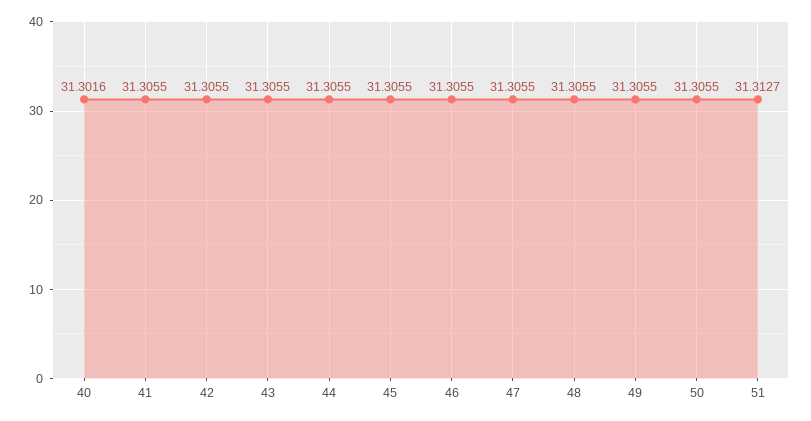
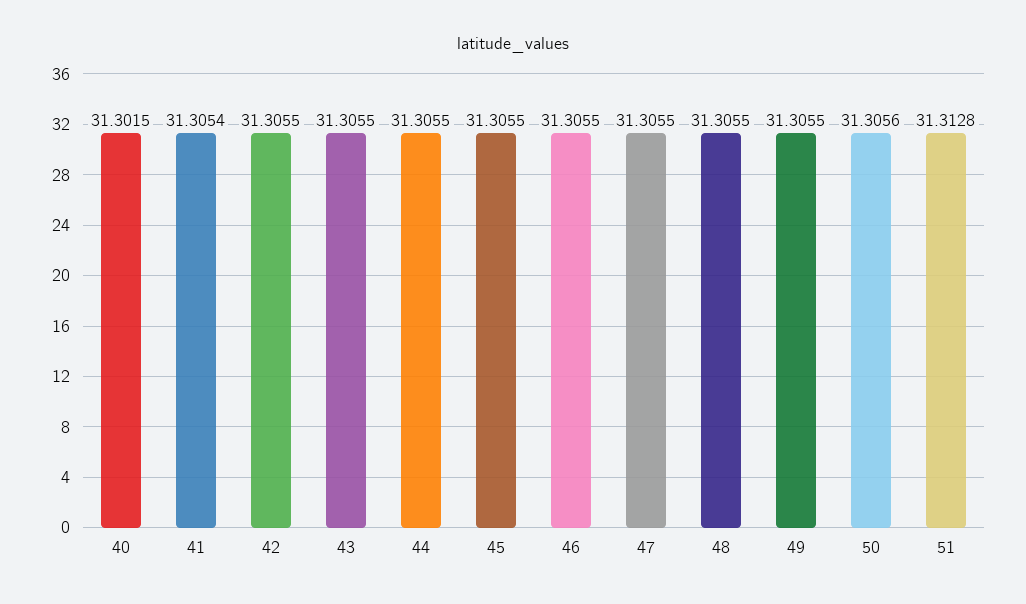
  {
-   "40": 31.3016,
+   "40": 31.3015,
-   "41": 31.3055,
+   "41": 31.3054,
    "42": 31.3055,
    "43": 31.3055,
    "44": 31.3055,
    "45": 31.3055,
    "46": 31.3055,
    "47": 31.3055,
    "48": 31.3055,
    "49": 31.3055,
-   "50": 31.3055,
+   "50": 31.3056,
-   "51": 31.3127
+   "51": 31.3128
  }

